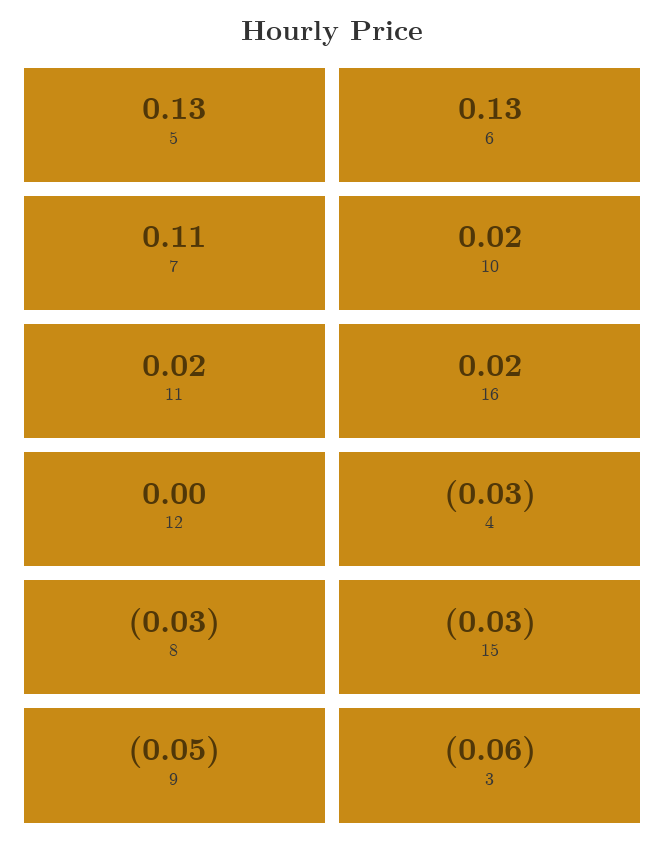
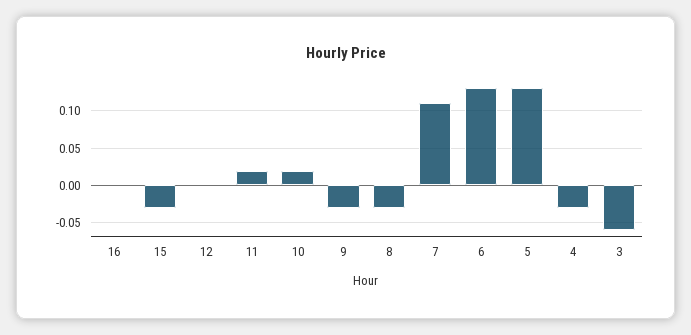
  {
    "5": 0.13,
    "6": 0.13,
    "7": 0.11,
    "10": 0.02,
    "11": 0.02,
-   "16": 0.02,
+   "16": 0,
    "12": 0,
    "4": -0.03,
    "8": -0.03,
    "15": -0.03,
-   "9": -0.05,
+   "9": -0.03,
    "3": -0.06
  }

